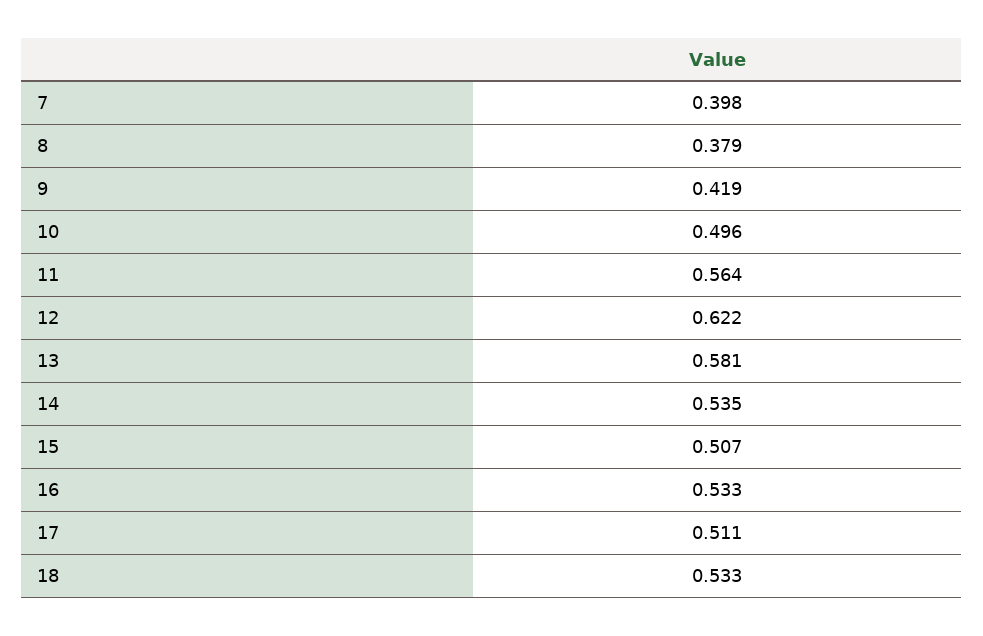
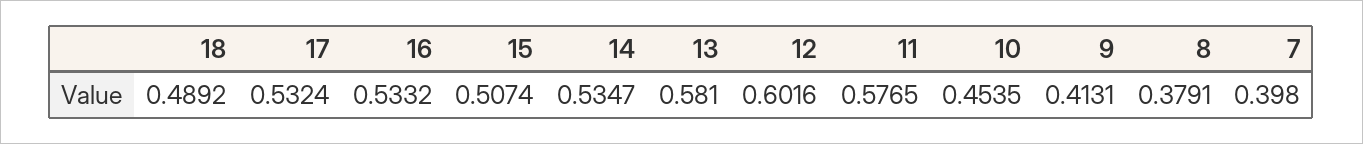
  {
    "7": 0.398,
    "8": 0.3791,
-   "9": 0.419,
+   "9": 0.4131,
-   "10": 0.496,
+   "10": 0.4535,
-   "11": 0.564,
+   "11": 0.5765,
-   "12": 0.622,
+   "12": 0.6016,
    "13": 0.581,
    "14": 0.5347,
    "15": 0.5074,
    "16": 0.5332,
-   "17": 0.511,
+   "17": 0.5324,
-   "18": 0.533
+   "18": 0.4892
  }

